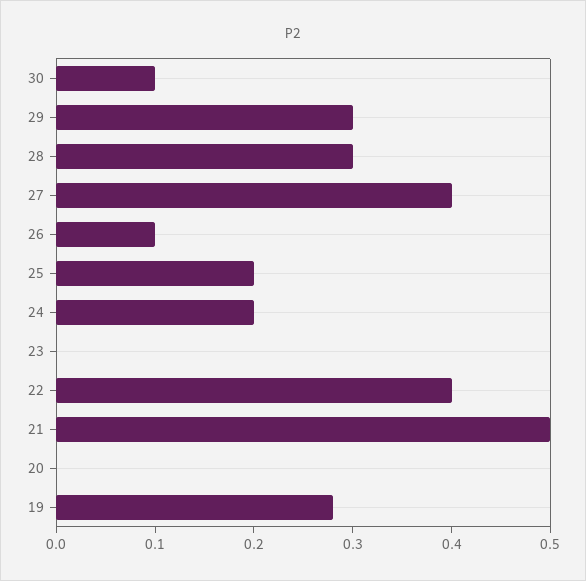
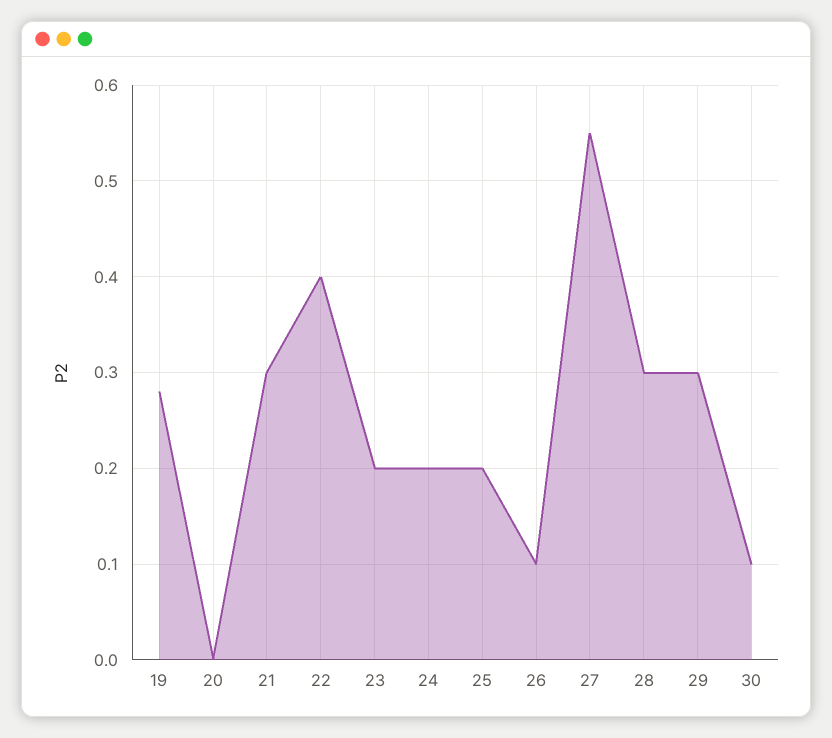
  {
    "30": 0.1,
    "29": 0.3,
    "28": 0.3,
-   "27": 0.4,
+   "27": 0.55,
    "26": 0.1,
    "25": 0.2,
    "24": 0.2,
-   "23": 0,
+   "23": 0.2,
    "22": 0.4,
-   "21": 0.5,
+   "21": 0.3,
    "20": 0,
    "19": 0.28
  }

